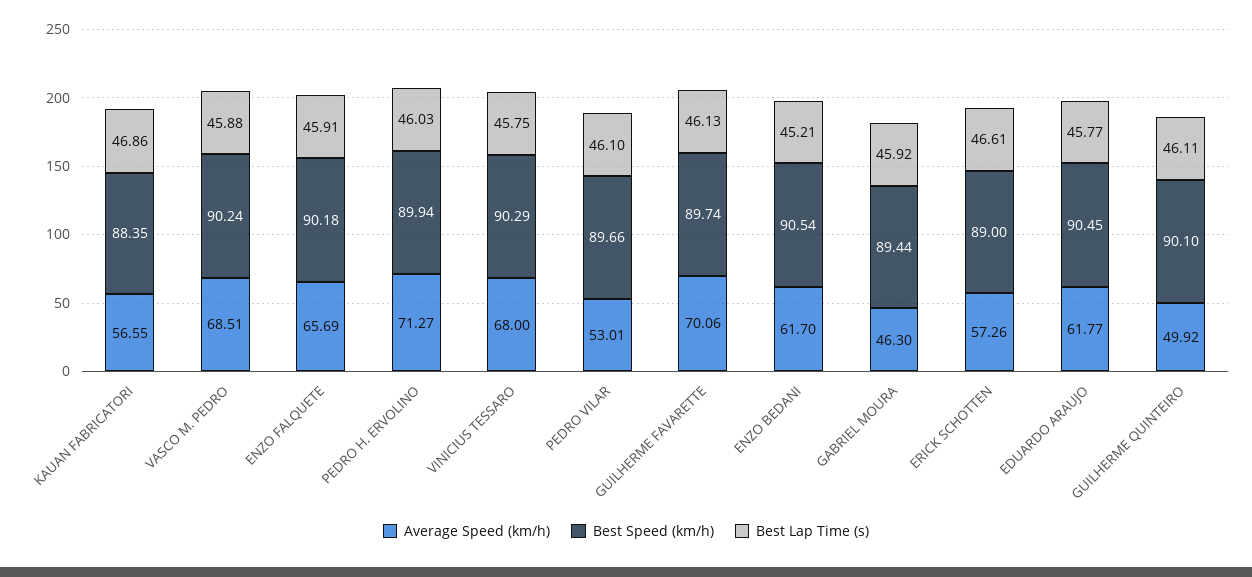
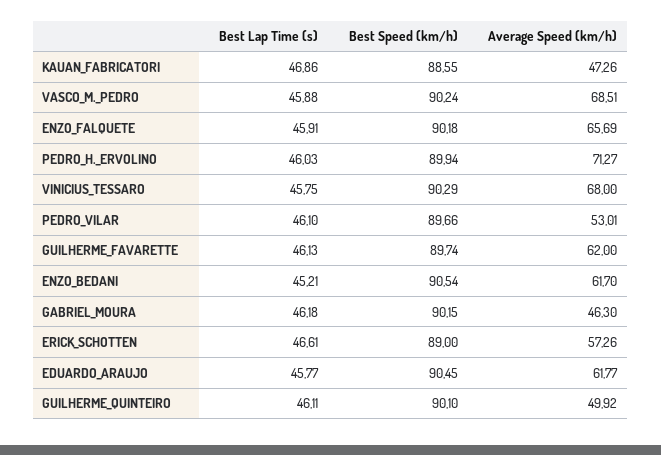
  {
    "Average Speed (km/h)": {
-     "KAUAN FABRICATORI": 56.55,
+     "KAUAN FABRICATORI": 47.26,
      "VASCO M. PEDRO": 68.51,
      "ENZO FALQUETE": 65.69,
      "PEDRO H. ERVOLINO": 71.27,
      "VINICIUS TESSARO": 68,
      "PEDRO VILAR": 53.01,
-     "GUILHERME FAVARETTE": 70.06,
+     "GUILHERME FAVARETTE": 62,
      "ENZO BEDANI": 61.7,
      "GABRIEL MOURA": 46.3,
      "ERICK SCHOTTEN": 57.26,
      "EDUARDO ARAUJO": 61.77,
      "GUILHERME QUINTEIRO": 49.92
    },
    "Best Speed (km/h)": {
-     "KAUAN FABRICATORI": 88.35,
+     "KAUAN FABRICATORI": 88.55,
      "VASCO M. PEDRO": 90.24,
      "ENZO FALQUETE": 90.18,
      "PEDRO H. ERVOLINO": 89.94,
      "VINICIUS TESSARO": 90.29,
      "PEDRO VILAR": 89.66,
      "GUILHERME FAVARETTE": 89.74,
      "ENZO BEDANI": 90.54,
-     "GABRIEL MOURA": 89.44,
+     "GABRIEL MOURA": 90.15,
      "ERICK SCHOTTEN": 89,
      "EDUARDO ARAUJO": 90.45,
      "GUILHERME QUINTEIRO": 90.1
    },
    "Best Lap Time (s)": {
      "KAUAN FABRICATORI": 46.86,
      "VASCO M. PEDRO": 45.88,
      "ENZO FALQUETE": 45.91,
      "PEDRO H. ERVOLINO": 46.03,
      "VINICIUS TESSARO": 45.75,
      "PEDRO VILAR": 46.1,
      "GUILHERME FAVARETTE": 46.13,
      "ENZO BEDANI": 45.21,
-     "GABRIEL MOURA": 45.92,
+     "GABRIEL MOURA": 46.18,
      "ERICK SCHOTTEN": 46.61,
      "EDUARDO ARAUJO": 45.77,
      "GUILHERME QUINTEIRO": 46.11
    }
  }

